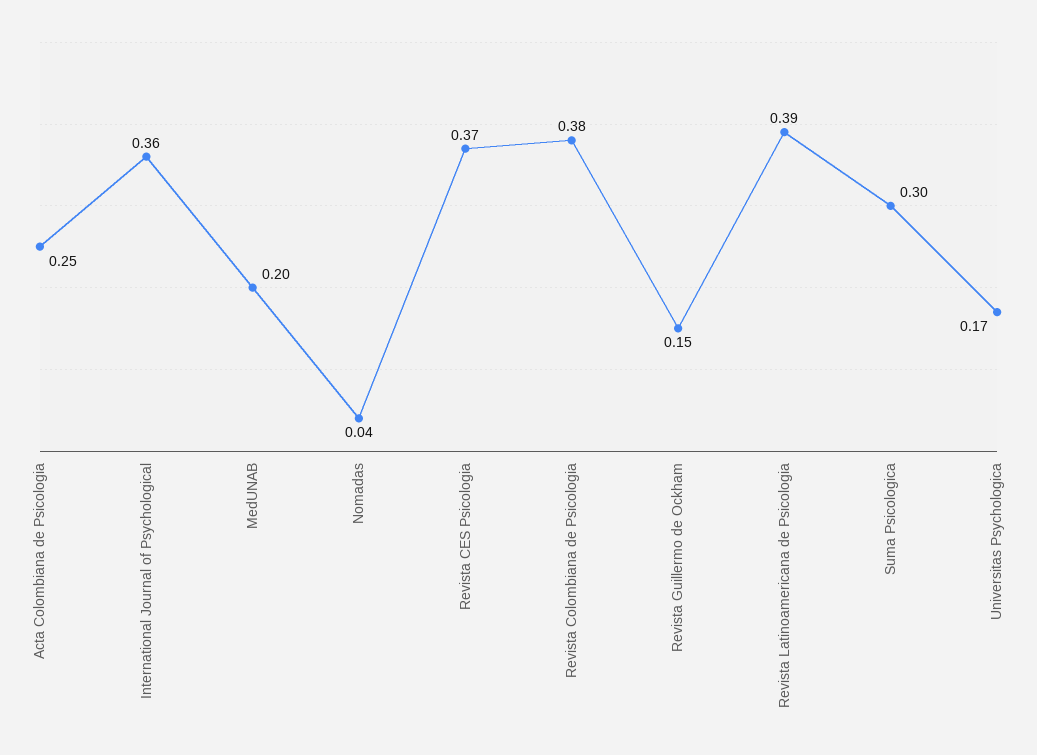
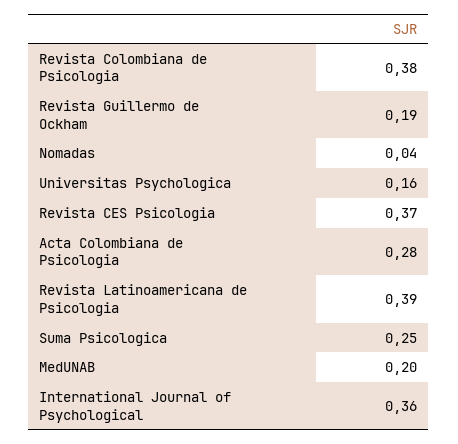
  {
-   "Acta Colombiana de Psicologia": 0.25,
+   "Acta Colombiana de Psicologia": 0.28,
    "International Journal of Psychological": 0.36,
    "MedUNAB": 0.2,
    "Nomadas": 0.04,
    "Revista CES Psicologia": 0.37,
    "Revista Colombiana de Psicologia": 0.38,
-   "Revista Guillermo de Ockham": 0.15,
+   "Revista Guillermo de Ockham": 0.19,
    "Revista Latinoamericana de Psicologia": 0.39,
-   "Suma Psicologica": 0.3,
+   "Suma Psicologica": 0.25,
-   "Universitas Psychologica": 0.17
+   "Universitas Psychologica": 0.16
  }

